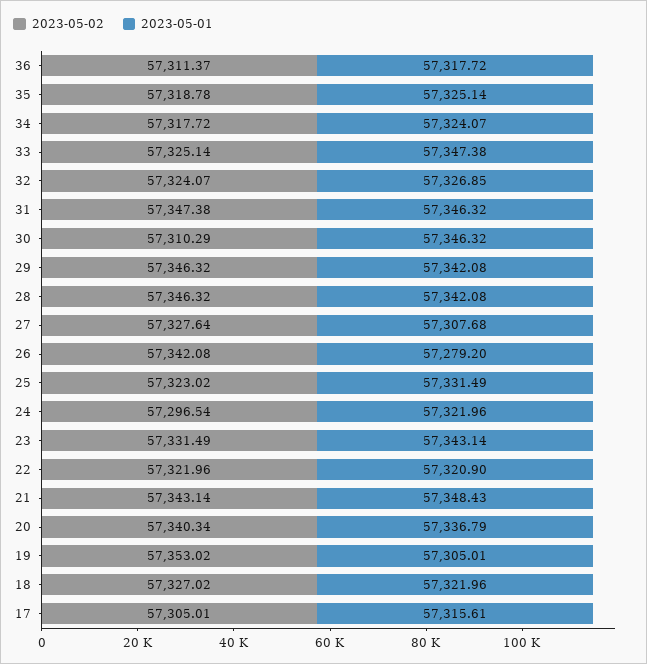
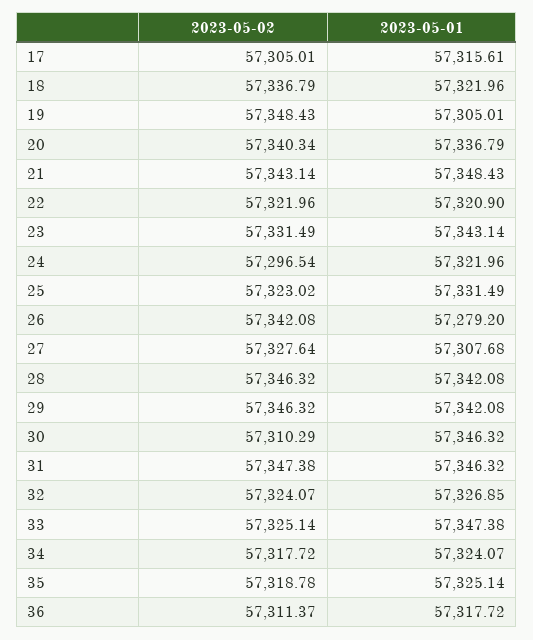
  {
    "2023-05-02": {
      "36": 57311.37,
      "35": 57318.78,
      "34": 57317.72,
      "33": 57325.14,
      "32": 57324.07,
      "31": 57347.38,
      "30": 57310.29,
      "29": 57346.32,
      "28": 57346.32,
      "27": 57327.64,
      "26": 57342.08,
      "25": 57323.02,
      "24": 57296.54,
      "23": 57331.49,
      "22": 57321.96,
      "21": 57343.14,
      "20": 57340.34,
-     "19": 57353.02,
+     "19": 57348.43,
-     "18": 57327.02,
+     "18": 57336.79,
      "17": 57305.01
    },
    "2023-05-01": {
      "36": 57317.72,
      "35": 57325.14,
      "34": 57324.07,
      "33": 57347.38,
      "32": 57326.85,
      "31": 57346.32,
      "30": 57346.32,
      "29": 57342.08,
      "28": 57342.08,
      "27": 57307.68,
      "26": 57279.2,
      "25": 57331.49,
      "24": 57321.96,
      "23": 57343.14,
      "22": 57320.9,
      "21": 57348.43,
      "20": 57336.79,
      "19": 57305.01,
      "18": 57321.96,
      "17": 57315.61
    }
  }

